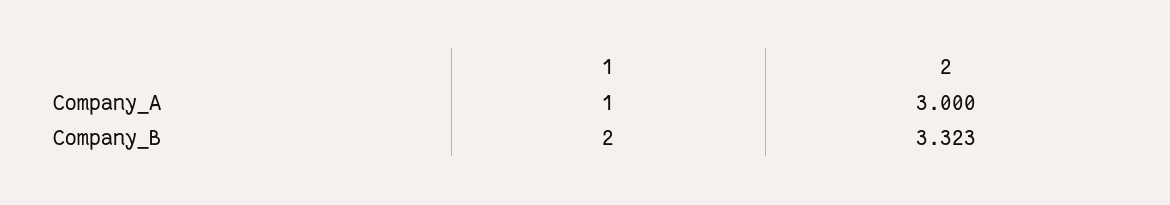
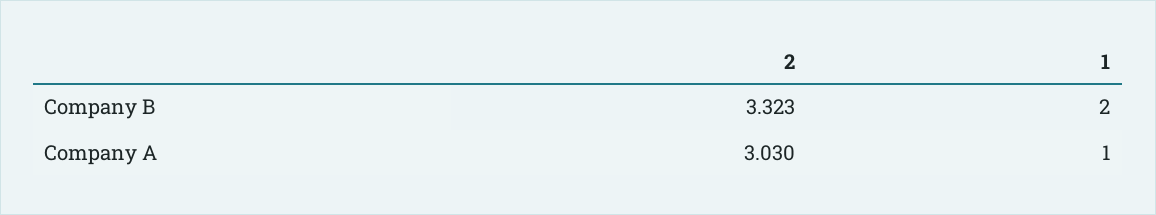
  {
    "1": {
      "Company_A": 1,
      "Company_B": 2
    },
    "2": {
-     "Company_A": 3,
+     "Company_A": 3.03,
      "Company_B": 3.323
    }
  }

